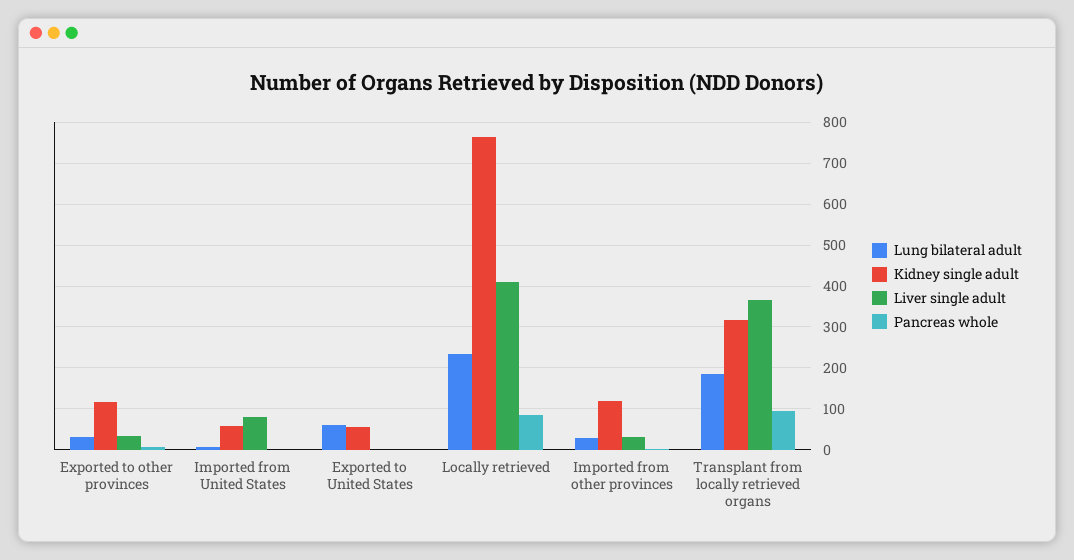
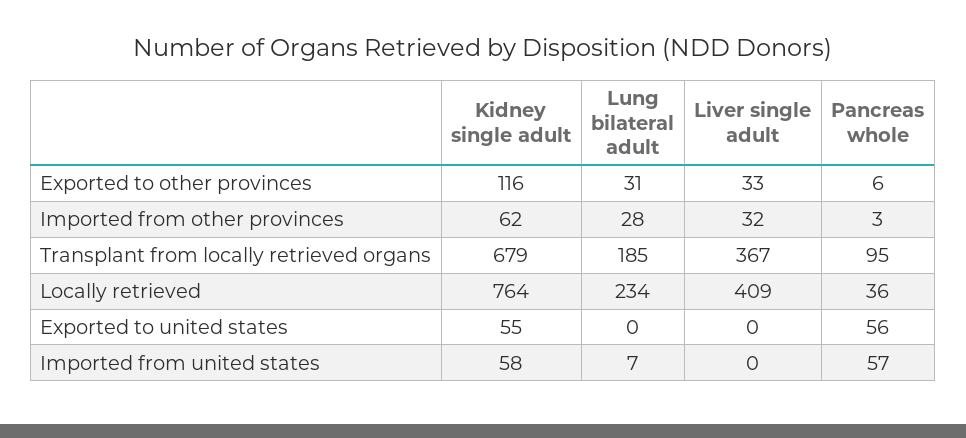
  {
    "Lung bilateral adult": {
      "Exported to other provinces": 31,
      "Imported from United States": 7,
-     "Exported to United States": 60,
+     "Exported to United States": 0,
      "Locally retrieved": 234,
      "Imported from other provinces": 28,
      "Transplant from locally retrieved organs": 185
    },
    "Kidney single adult": {
      "Exported to other provinces": 116,
      "Imported from United States": 58,
      "Exported to United States": 55,
      "Locally retrieved": 764,
-     "Imported from other provinces": 120,
+     "Imported from other provinces": 62,
-     "Transplant from locally retrieved organs": 320
+     "Transplant from locally retrieved organs": 679
    },
    "Liver single adult": {
      "Exported to other provinces": 33,
-     "Imported from United States": 80,
+     "Imported from United States": 0,
      "Exported to United States": 0,
      "Locally retrieved": 409,
      "Imported from other provinces": 32,
      "Transplant from locally retrieved organs": 367
    },
    "Pancreas whole": {
      "Exported to other provinces": 6,
-     "Imported from United States": 0,
+     "Imported from United States": 57,
-     "Exported to United States": 0,
+     "Exported to United States": 56,
-     "Locally retrieved": 80,
+     "Locally retrieved": 36,
      "Imported from other provinces": 3,
      "Transplant from locally retrieved organs": 95
    }
  }

